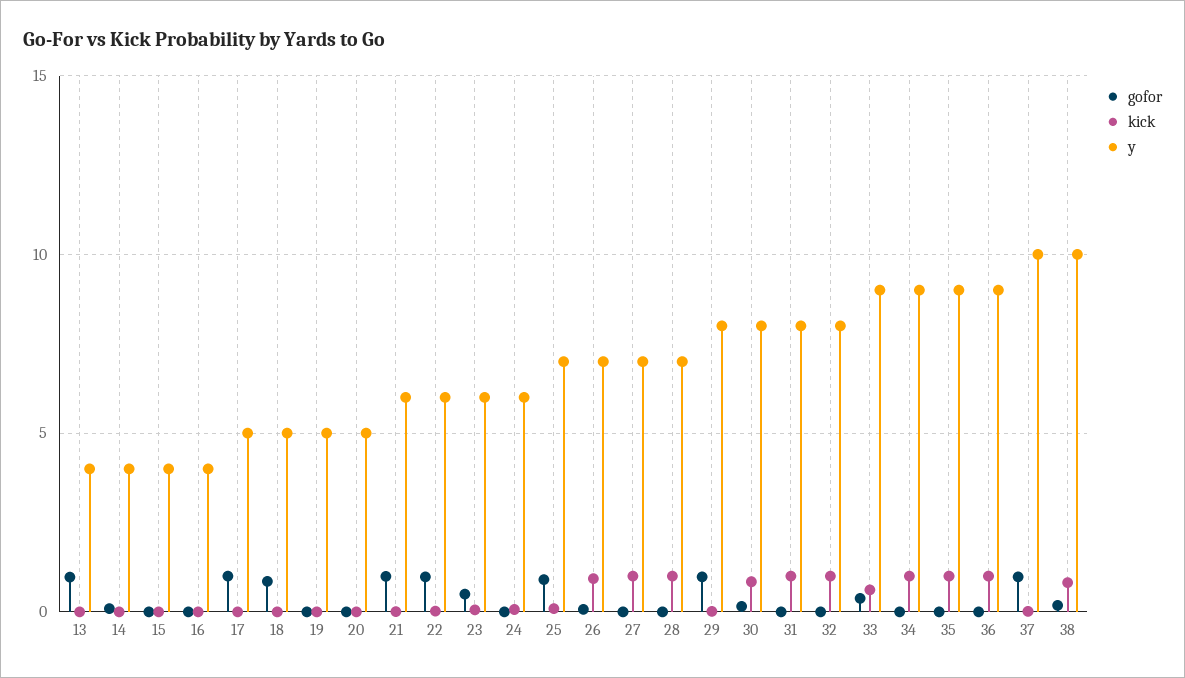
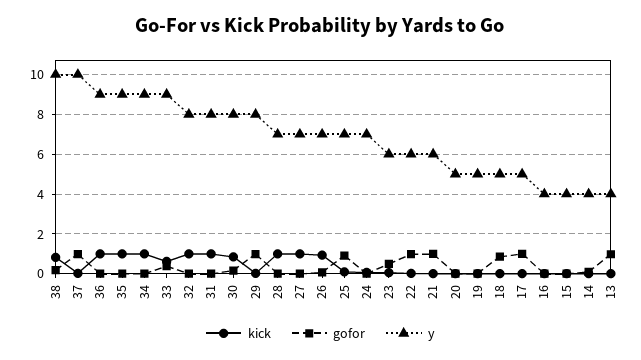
  {
    "gofor": {
      "13": 1,
      "14": 0,
      "15": 0,
      "16": 0,
      "17": 1,
      "18": 1,
      "19": 0,
      "20": 0,
      "21": 1,
      "22": 1,
      "23": 0.5,
      "24": 0,
      "25": 1,
      "26": 0,
      "27": 0,
      "28": 0,
      "29": 1,
      "30": 0,
      "31": 0,
      "32": 0,
      "33": 0.5,
      "34": 0,
      "35": 0,
      "36": 0,
      "37": 1,
      "38": 0
    },
    "kick": {
      "13": 0,
      "14": 0,
      "15": 0,
      "16": 0,
      "17": 0,
      "18": 0,
      "19": 0,
      "20": 0,
      "21": 0,
      "22": 0,
      "23": 0,
      "24": 0,
      "25": 0,
      "26": 1,
      "27": 1,
      "28": 1,
      "29": 0,
      "30": 1,
      "31": 1,
      "32": 1,
      "33": 0.5,
      "34": 1,
      "35": 1,
      "36": 1,
      "37": 0,
      "38": 1
    },
    "y": {
      "13": 4,
      "14": 4,
      "15": 4,
      "16": 4,
      "17": 5,
      "18": 5,
      "19": 5,
      "20": 5,
      "21": 6,
      "22": 6,
      "23": 6,
-     "24": 6,
+     "24": 7,
      "25": 7,
      "26": 7,
      "27": 7,
      "28": 7,
      "29": 8,
      "30": 8,
      "31": 8,
      "32": 8,
      "33": 9,
      "34": 9,
      "35": 9,
      "36": 9,
      "37": 10,
      "38": 10
    }
  }

